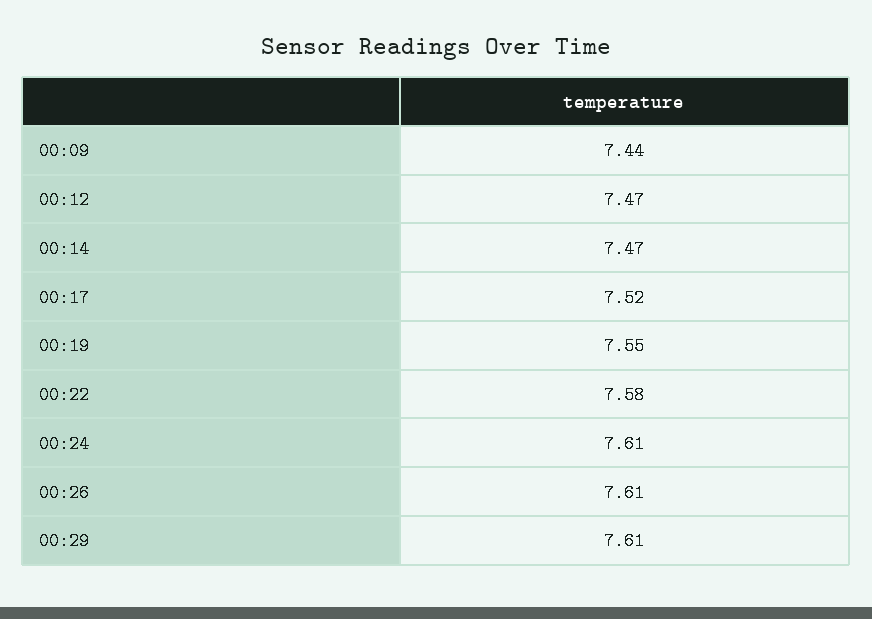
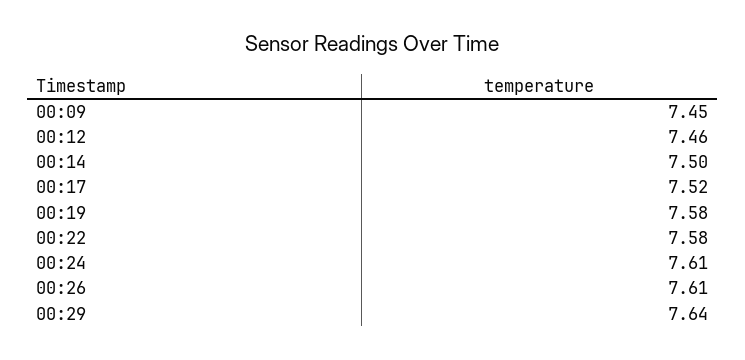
  {
-   "00:09": 7.44,
+   "00:09": 7.45,
-   "00:12": 7.47,
+   "00:12": 7.46,
-   "00:14": 7.47,
+   "00:14": 7.5,
    "00:17": 7.52,
-   "00:19": 7.55,
+   "00:19": 7.58,
    "00:22": 7.58,
    "00:24": 7.61,
    "00:26": 7.61,
-   "00:29": 7.61
+   "00:29": 7.64
  }

